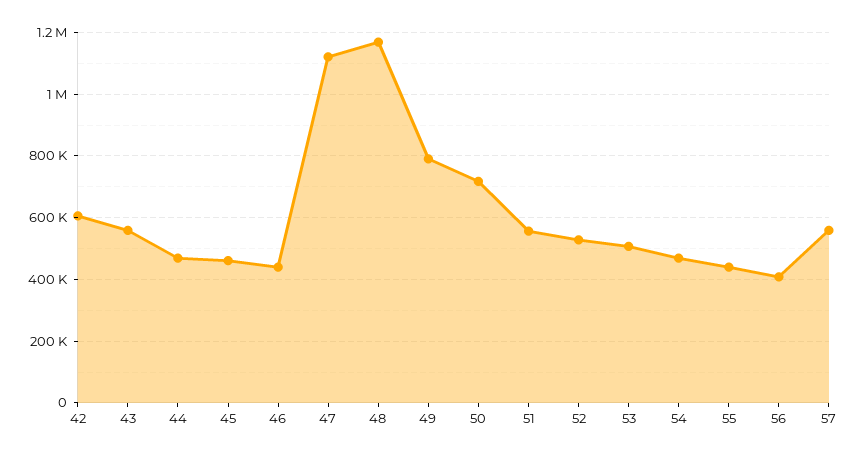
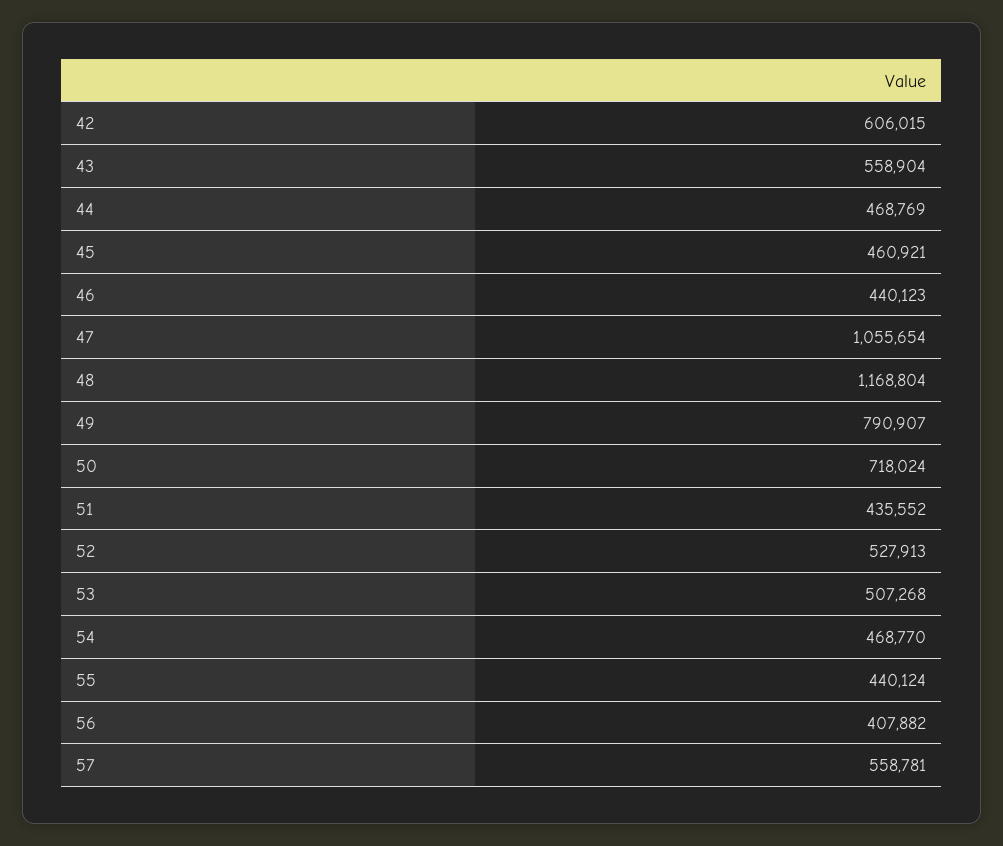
  {
    "42": 606015,
    "43": 558904,
    "44": 468769,
    "45": 460921,
    "46": 440123,
-   "47": 1120000,
+   "47": 1055654,
    "48": 1168804,
    "49": 790907,
    "50": 718024,
-   "51": 560000,
+   "51": 435552,
    "52": 527913,
    "53": 507268,
    "54": 468770,
    "55": 440124,
    "56": 407882,
    "57": 558781
  }

